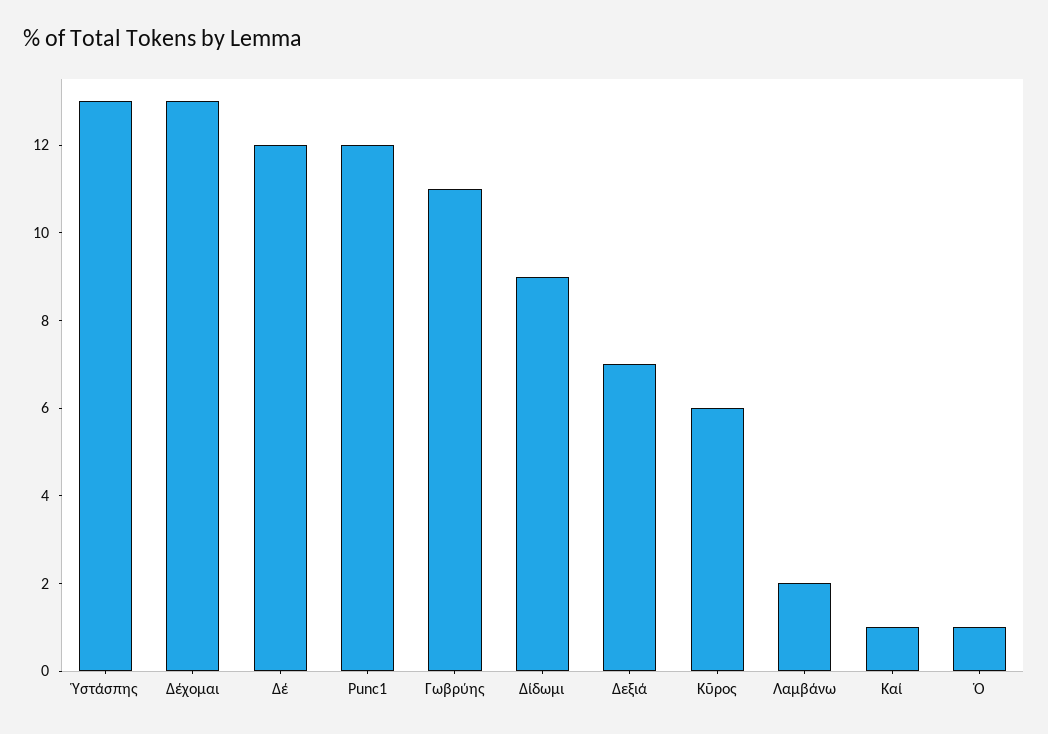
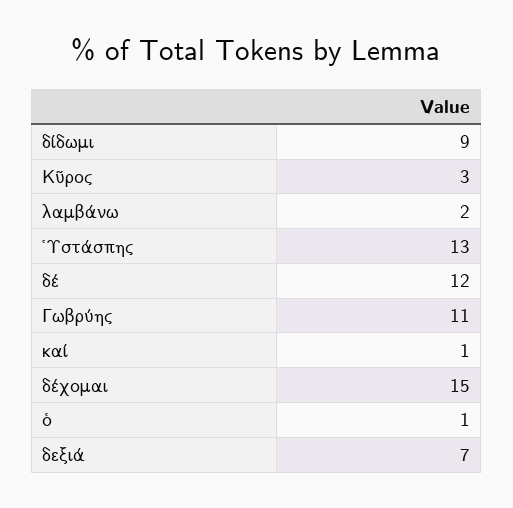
  {
    "Ὑστάσπης": 13,
-   "Δέχομαι": 13,
+   "Δέχομαι": 15,
    "Δέ": 12,
-   "Punc1": 12,
    "Γωβρύης": 11,
    "Δίδωμι": 9,
    "Δεξιά": 7,
-   "Κῦρος": 6,
+   "Κῦρος": 3,
    "Λαμβάνω": 2,
    "Καί": 1,
    "Ὁ": 1
  }

